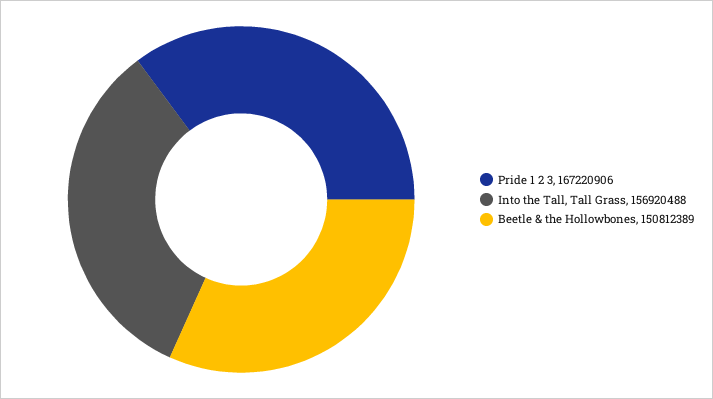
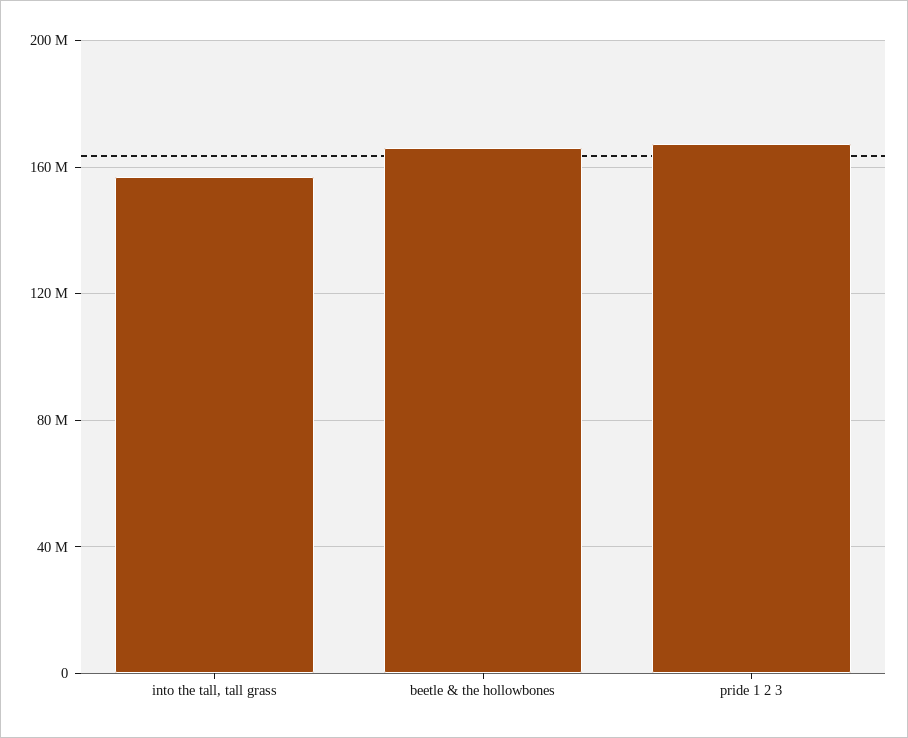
  {
    "Pride 1 2 3": 167220906,
    "Into the Tall, Tall Grass": 156920488,
-   "Beetle & the Hollowbones": 150812389
+   "Beetle & the Hollowbones": 165000000
  }

